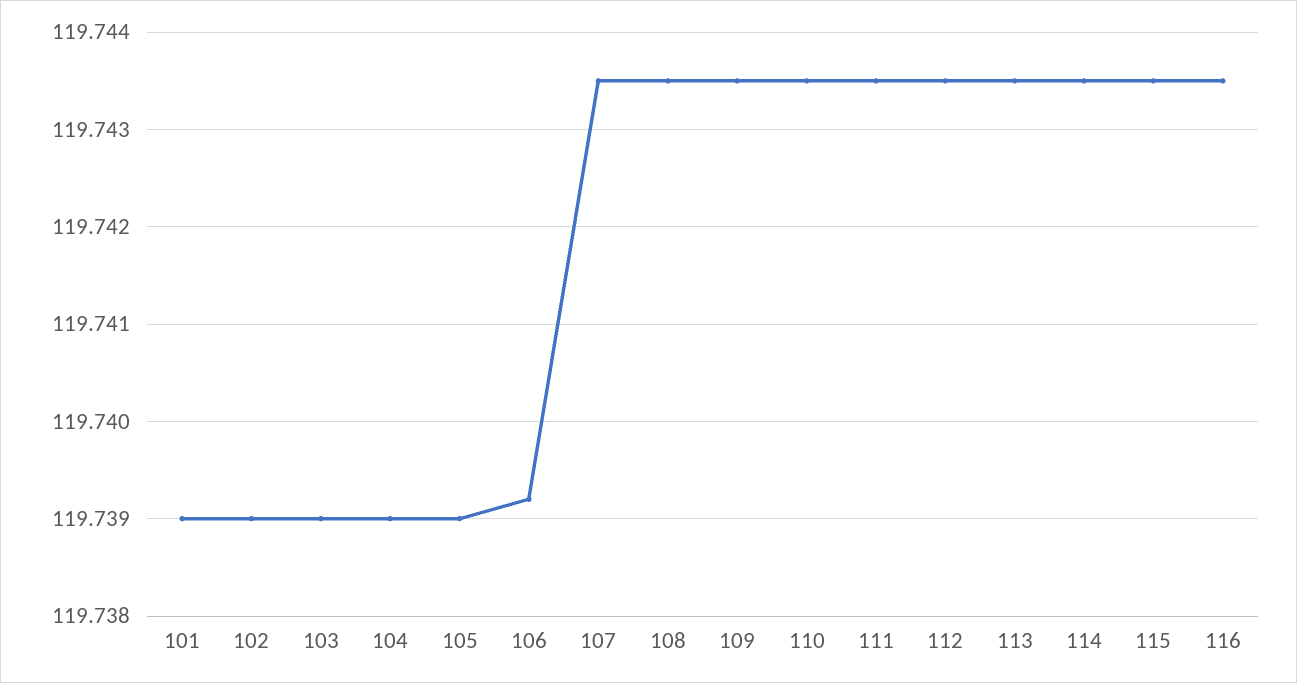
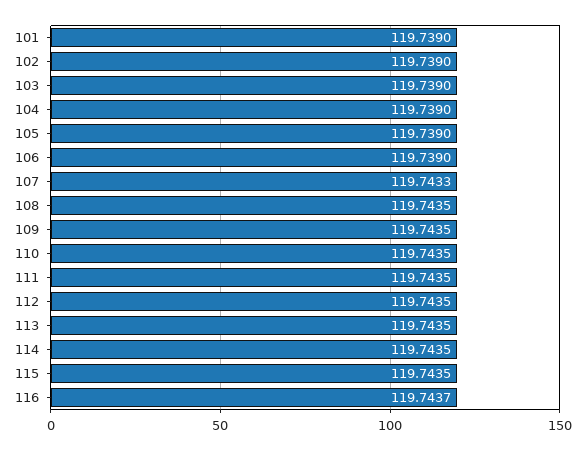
  {
    "101": 119.739,
    "102": 119.739,
    "103": 119.739,
    "104": 119.739,
    "105": 119.739,
-   "106": 119.7392,
+   "106": 119.739,
-   "107": 119.7435,
+   "107": 119.7433,
    "108": 119.7435,
    "109": 119.7435,
    "110": 119.7435,
    "111": 119.7435,
    "112": 119.7435,
    "113": 119.7435,
    "114": 119.7435,
    "115": 119.7435,
-   "116": 119.7435
+   "116": 119.7437
  }

